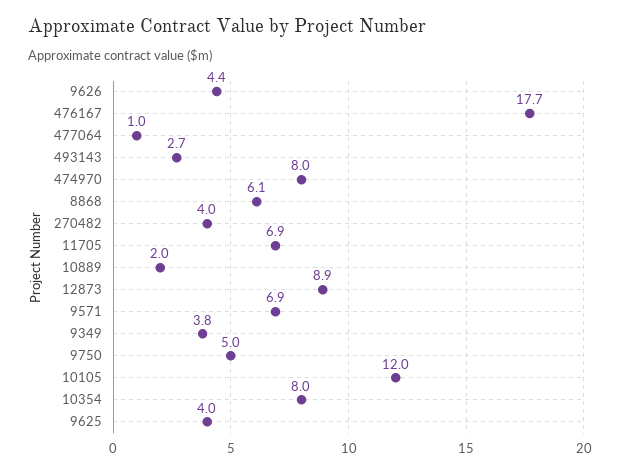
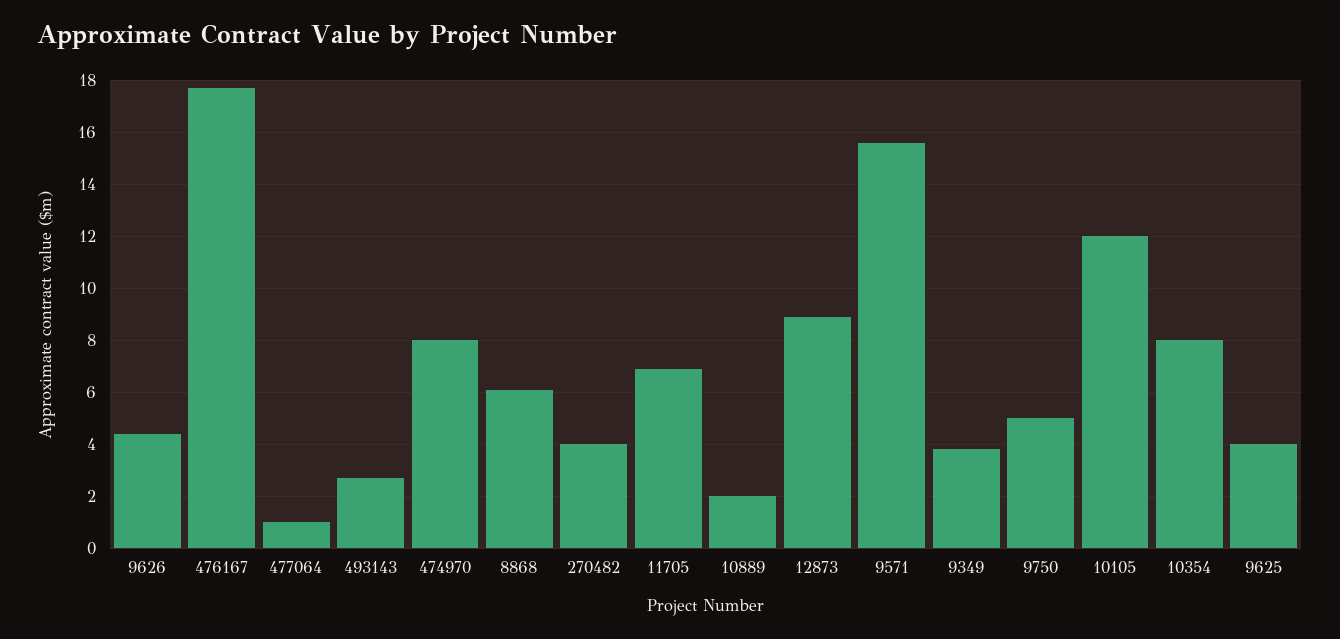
  {
    "9626": 4.4,
    "476167": 17.7,
    "477064": 1,
    "493143": 2.7,
    "474970": 8,
    "8868": 6.1,
    "270482": 4,
    "11705": 6.9,
    "10889": 2,
    "12873": 8.9,
-   "9571": 6.9,
+   "9571": 15.5,
    "9349": 3.8,
    "9750": 5,
    "10105": 12,
    "10354": 8,
    "9625": 4
  }

